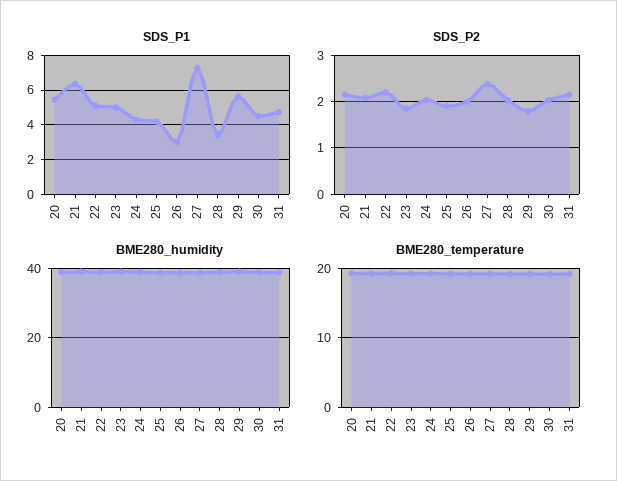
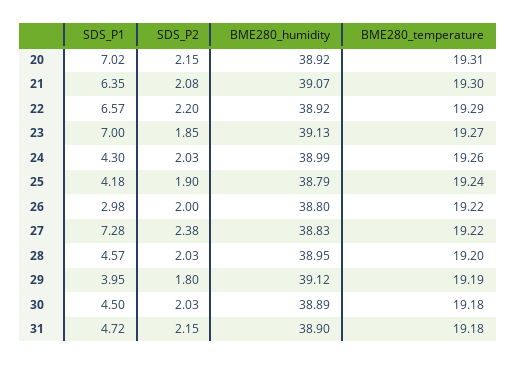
  {
    "SDS_P1": {
-     "20": 5.5,
+     "20": 7.02,
      "21": 6.35,
-     "22": 5,
+     "22": 6.57,
-     "23": 5,
+     "23": 7,
      "24": 4.3,
      "25": 4.18,
      "26": 2.98,
      "27": 7.28,
-     "28": 3.5,
+     "28": 4.57,
-     "29": 5.5,
+     "29": 3.95,
      "30": 4.5,
      "31": 4.72
    },
    "SDS_P2": {
      "20": 2.15,
      "21": 2.08,
      "22": 2.2,
      "23": 1.85,
      "24": 2.03,
      "25": 1.9,
      "26": 2,
      "27": 2.38,
      "28": 2.03,
      "29": 1.8,
      "30": 2.03,
      "31": 2.15
    },
    "BME280_humidity": {
      "20": 38.92,
      "21": 39.07,
      "22": 38.92,
      "23": 39.13,
      "24": 38.99,
      "25": 38.79,
      "26": 38.8,
      "27": 38.83,
      "28": 38.95,
      "29": 39.12,
      "30": 38.89,
      "31": 38.9
    },
    "BME280_temperature": {
      "20": 19.31,
      "21": 19.3,
      "22": 19.29,
      "23": 19.27,
      "24": 19.26,
      "25": 19.24,
      "26": 19.22,
      "27": 19.22,
      "28": 19.2,
      "29": 19.19,
      "30": 19.18,
      "31": 19.18
    }
  }

